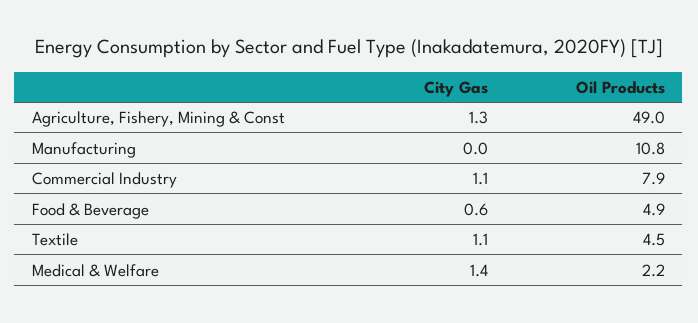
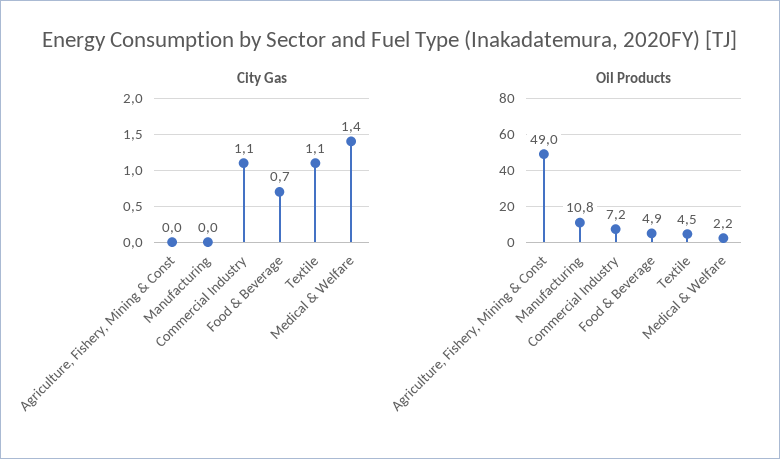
  {
    "City Gas": {
-     "Agriculture, Fishery, Mining & Const": 1.3,
+     "Agriculture, Fishery, Mining & Const": 0,
      "Manufacturing": 0,
      "Commercial Industry": 1.1,
-     "Food & Beverage": 0.6,
+     "Food & Beverage": 0.7,
      "Textile": 1.1,
      "Medical & Welfare": 1.4
    },
    "Oil Products": {
      "Agriculture, Fishery, Mining & Const": 49,
      "Manufacturing": 10.8,
-     "Commercial Industry": 7.9,
+     "Commercial Industry": 7.2,
      "Food & Beverage": 4.9,
      "Textile": 4.5,
      "Medical & Welfare": 2.2
    }
  }

